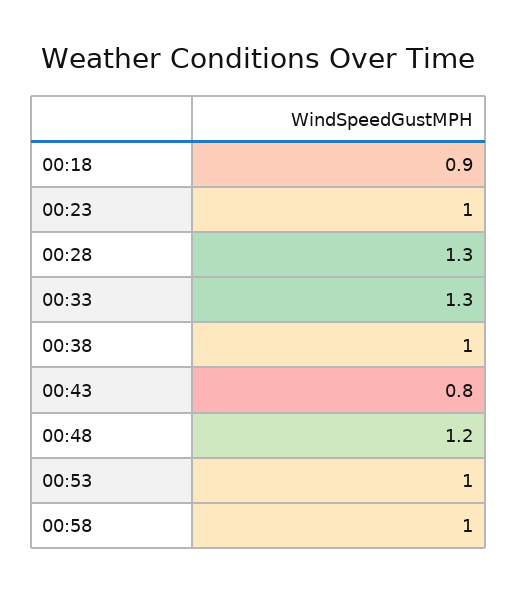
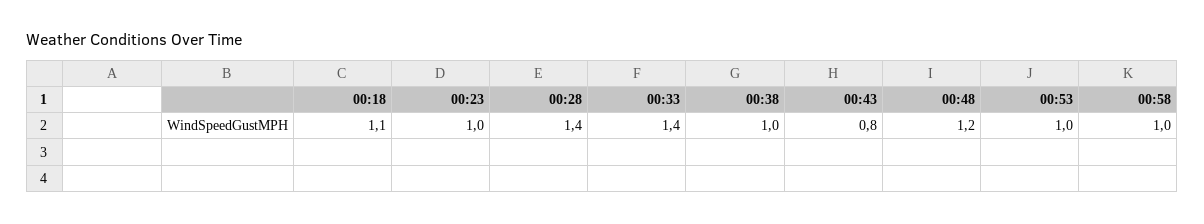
  {
-   "00:18": 0.9,
+   "00:18": 1.1,
    "00:23": 1,
-   "00:28": 1.3,
+   "00:28": 1.4,
-   "00:33": 1.3,
+   "00:33": 1.4,
    "00:38": 1,
    "00:43": 0.8,
    "00:48": 1.2,
    "00:53": 1,
    "00:58": 1
  }

